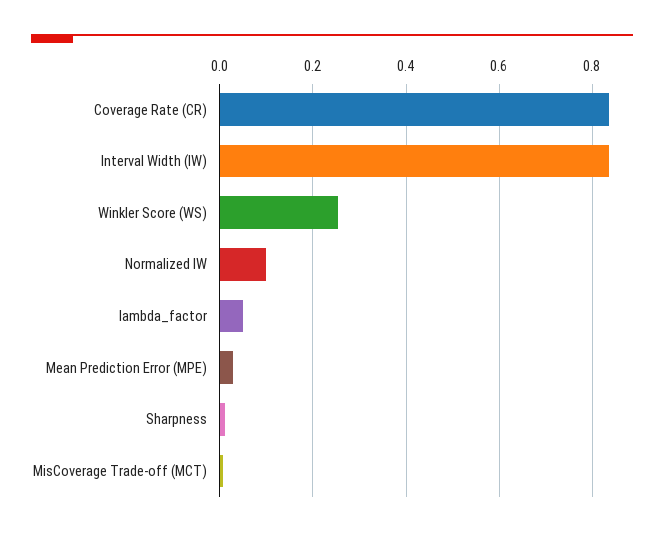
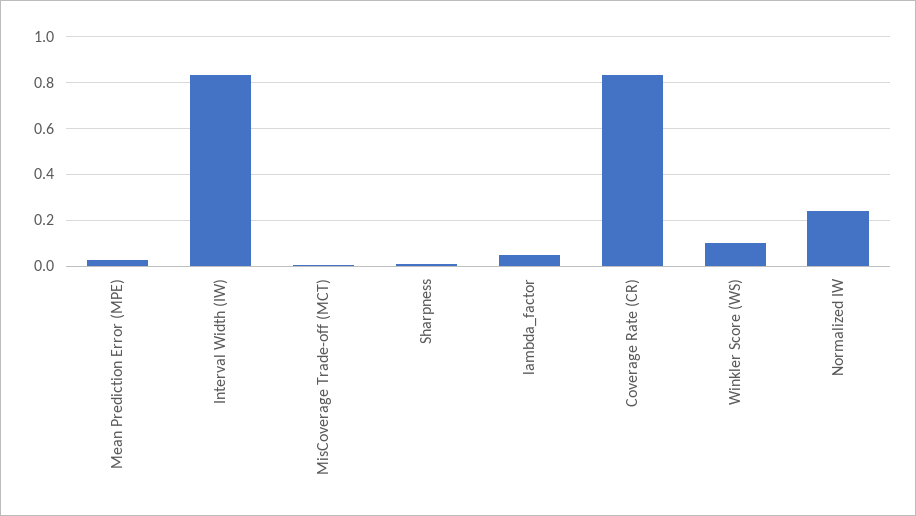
  {
    "Coverage Rate (CR)": 0.84,
    "Interval Width (IW)": 0.84,
-   "Winkler Score (WS)": 0.26,
+   "Winkler Score (WS)": 0.1,
-   "Normalized IW": 0.1,
+   "Normalized IW": 0.25,
    "lambda_factor": 0.06,
    "Mean Prediction Error (MPE)": 0.02,
    "Sharpness": 0.02,
    "MisCoverage Trade-off (MCT)": 0
  }

